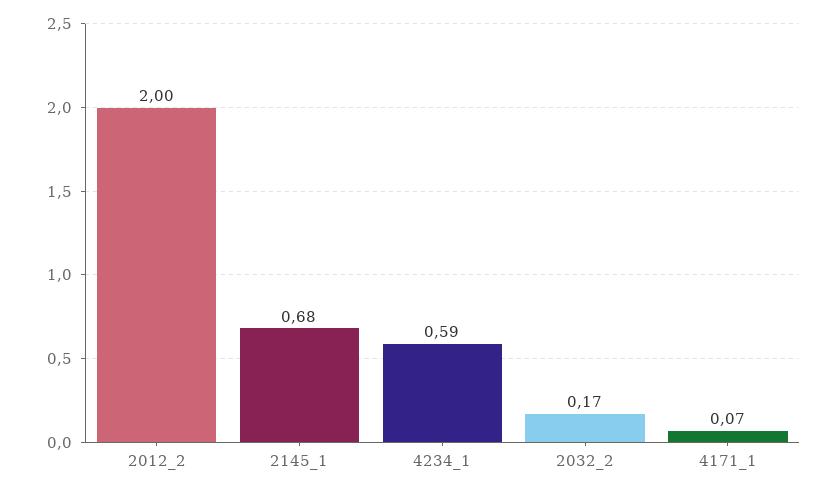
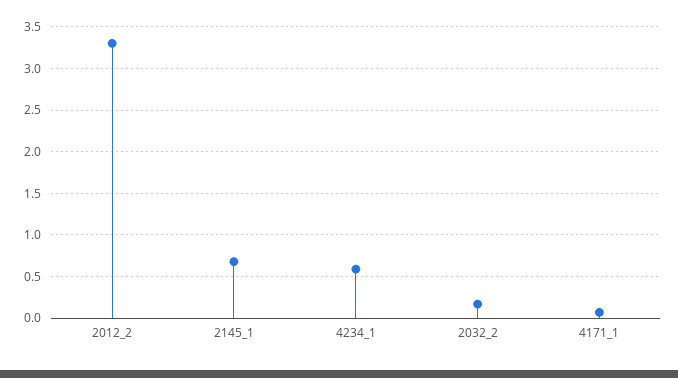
  {
-   "2012_2": 2,
+   "2012_2": 3.3,
    "2145_1": 0.68,
    "4234_1": 0.59,
    "2032_2": 0.17,
    "4171_1": 0.07
  }

